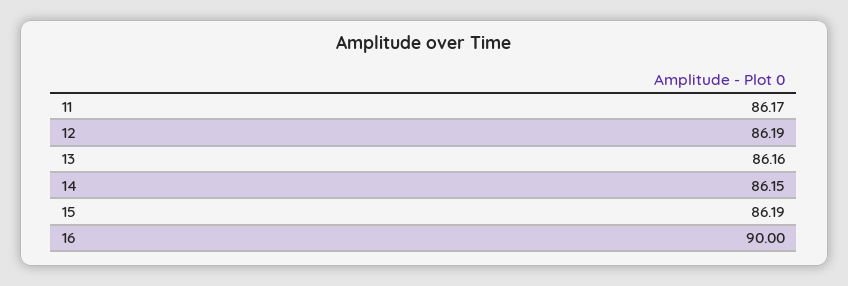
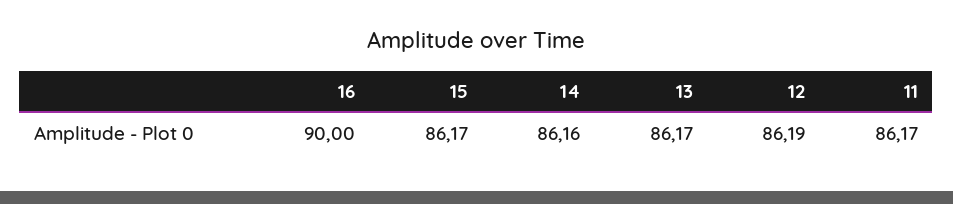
  {
    "11": 86.17,
    "12": 86.19,
-   "13": 86.16,
+   "13": 86.17,
-   "14": 86.15,
+   "14": 86.16,
-   "15": 86.19,
+   "15": 86.17,
    "16": 90
  }

